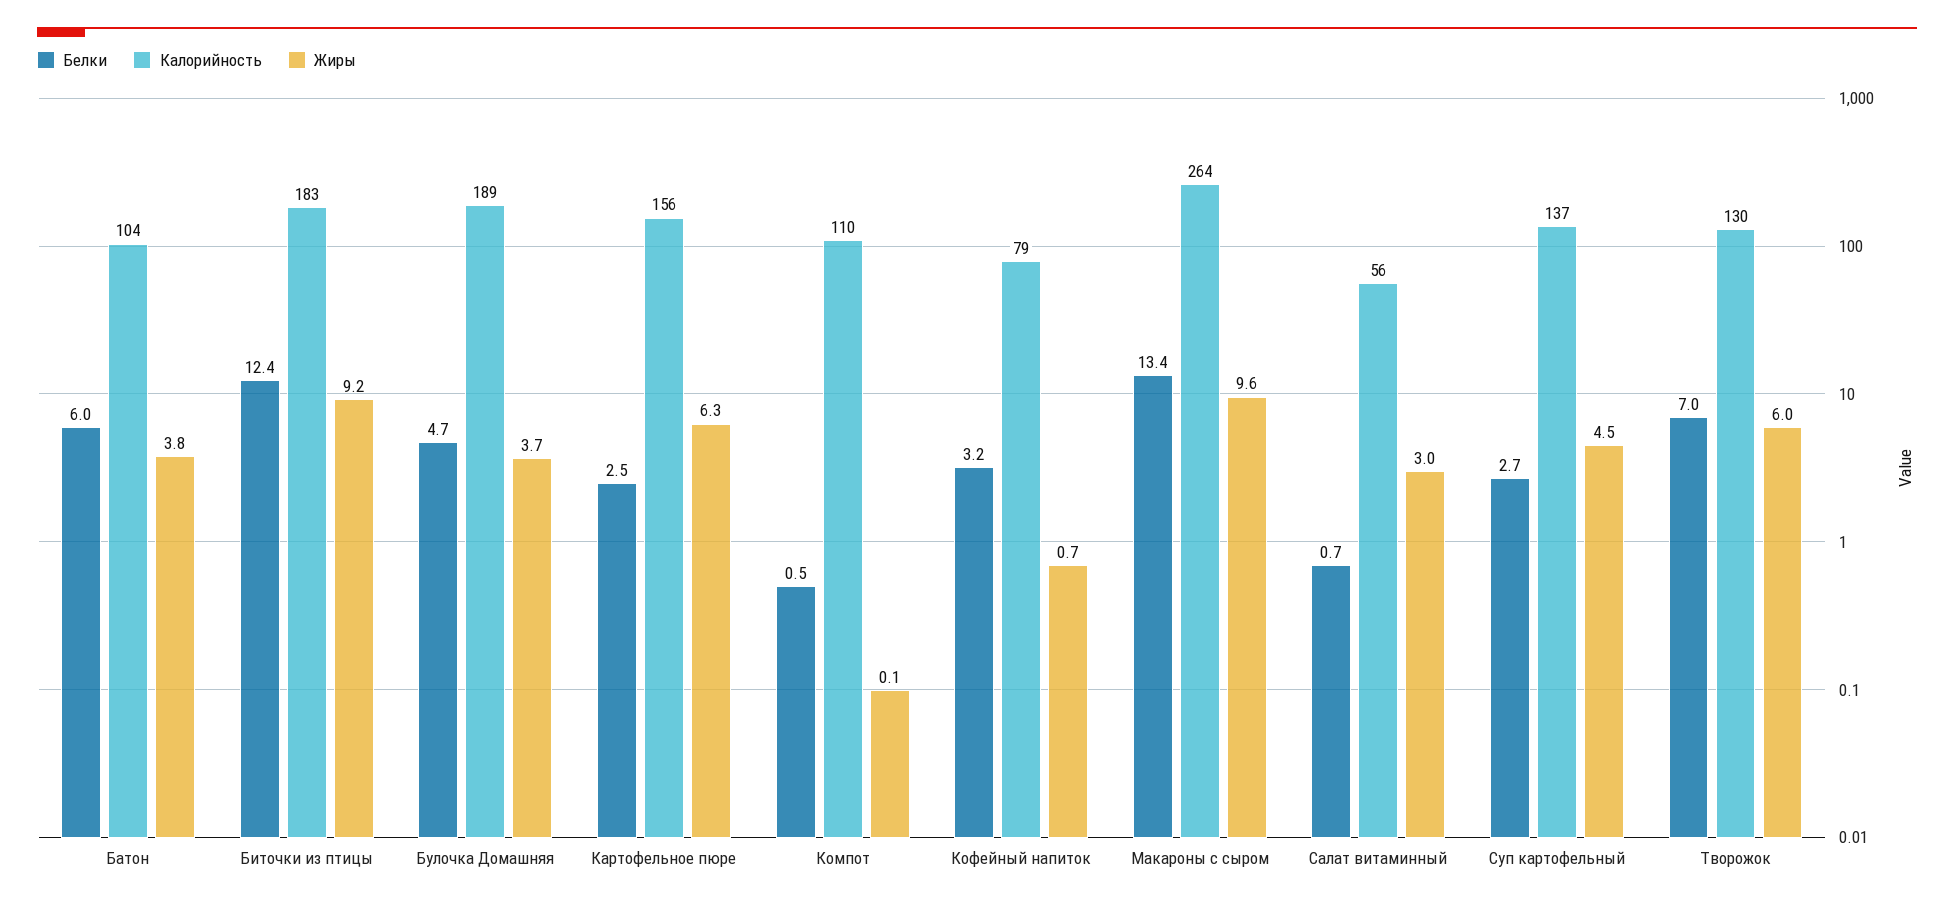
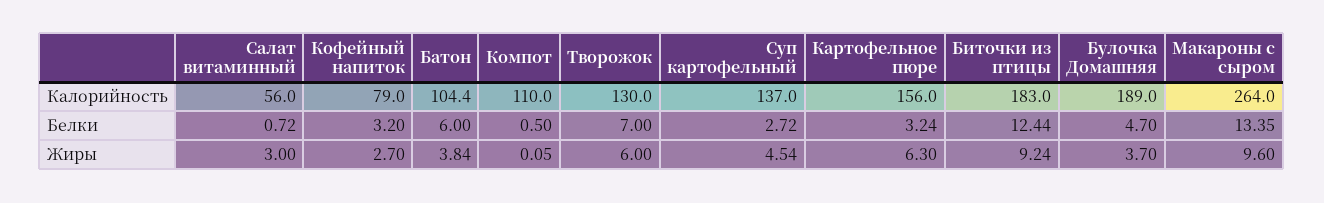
  {
    "Белки": {
      "Батон": 6,
      "Биточки из птицы": 12.44,
      "Булочка Домашняя": 4.7,
-     "Картофельное пюре": 2.5,
+     "Картофельное пюре": 3.24,
      "Компот": 0.5,
      "Кофейный напиток": 3.2,
      "Макароны с сыром": 13.35,
      "Салат витаминный": 0.72,
      "Суп картофельный": 2.72,
      "Творожок": 7
    },
    "Калорийность": {
      "Батон": 104.4,
      "Биточки из птицы": 183,
      "Булочка Домашняя": 189,
      "Картофельное пюре": 156,
      "Компот": 110,
      "Кофейный напиток": 79,
      "Макароны с сыром": 264,
      "Салат витаминный": 56,
      "Суп картофельный": 137,
      "Творожок": 130
    },
    "Жиры": {
      "Батон": 3.84,
      "Биточки из птицы": 9.24,
      "Булочка Домашняя": 3.7,
      "Картофельное пюре": 6.3,
      "Компот": 0.05,
-     "Кофейный напиток": 0.7,
+     "Кофейный напиток": 2.7,
      "Макароны с сыром": 9.6,
      "Салат витаминный": 3,
      "Суп картофельный": 4.54,
      "Творожок": 6
    }
  }

